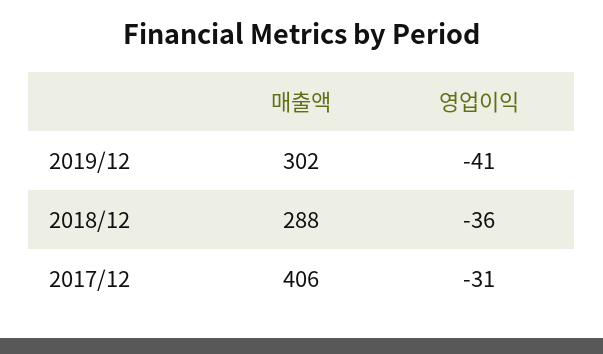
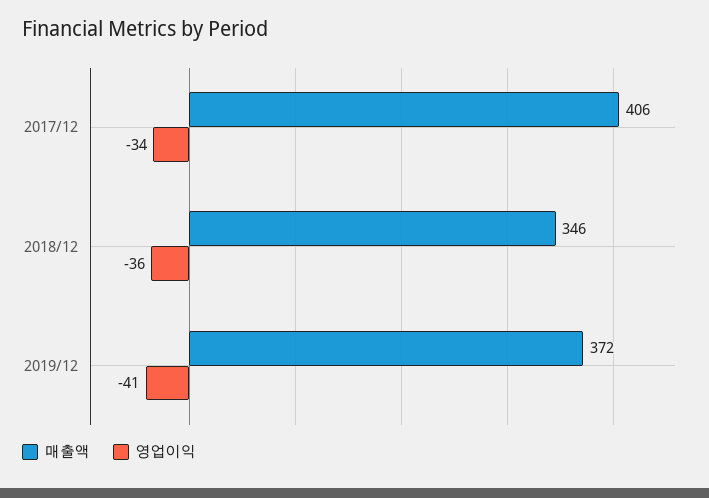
  {
    "매출액": {
-     "2019/12": 302,
+     "2019/12": 372,
-     "2018/12": 288,
+     "2018/12": 346,
      "2017/12": 406
    },
    "영업이익": {
      "2019/12": -41,
      "2018/12": -36,
-     "2017/12": -31
+     "2017/12": -34
    }
  }

